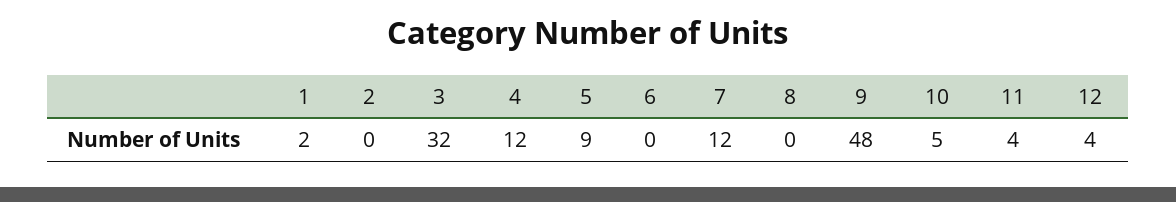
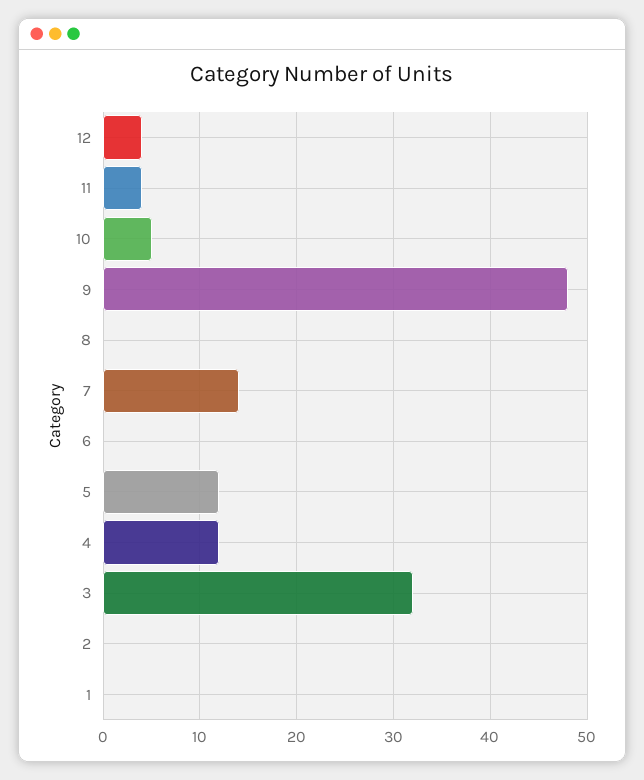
  {
-   "1": 2,
+   "1": 0,
    "2": 0,
    "3": 32,
    "4": 12,
-   "5": 9,
+   "5": 12,
    "6": 0,
-   "7": 12,
+   "7": 14,
    "8": 0,
    "9": 48,
    "10": 5,
    "11": 4,
    "12": 4
  }

